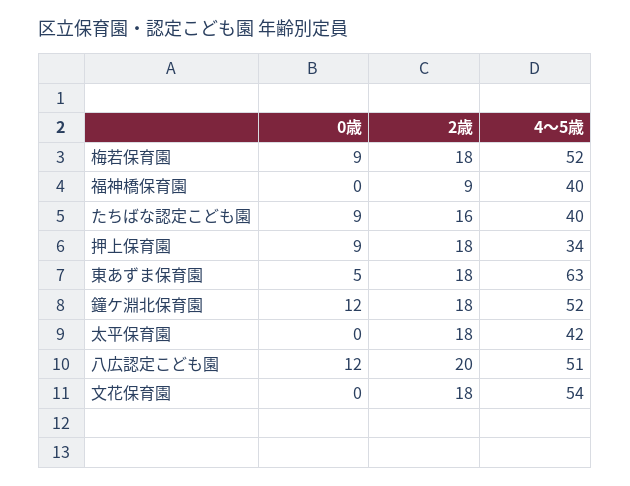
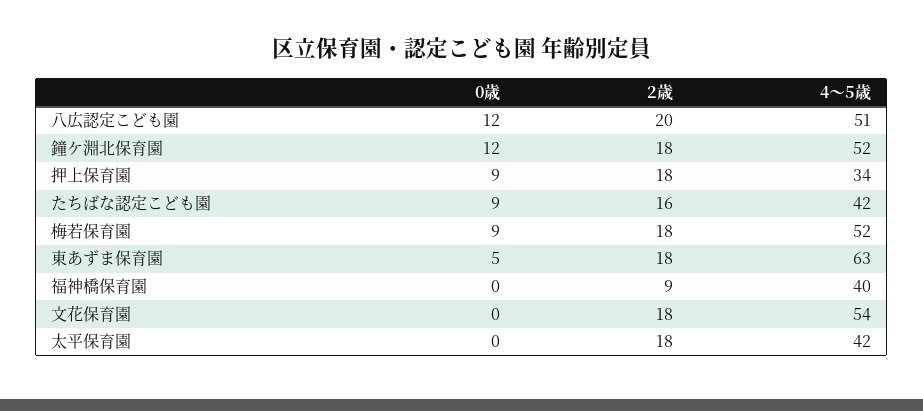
  {
    "0歳": {
      "梅若保育園": 9,
      "福神橋保育園": 0,
      "たちばな認定こども園": 9,
      "押上保育園": 9,
      "東あずま保育園": 5,
      "鐘ケ淵北保育園": 12,
      "太平保育園": 0,
      "八広認定こども園": 12,
      "文花保育園": 0
    },
    "2歳": {
      "梅若保育園": 18,
      "福神橋保育園": 9,
      "たちばな認定こども園": 16,
      "押上保育園": 18,
      "東あずま保育園": 18,
      "鐘ケ淵北保育園": 18,
      "太平保育園": 18,
      "八広認定こども園": 20,
      "文花保育園": 18
    },
    "4〜5歳": {
      "梅若保育園": 52,
      "福神橋保育園": 40,
-     "たちばな認定こども園": 40,
+     "たちばな認定こども園": 42,
      "押上保育園": 34,
      "東あずま保育園": 63,
      "鐘ケ淵北保育園": 52,
      "太平保育園": 42,
      "八広認定こども園": 51,
      "文花保育園": 54
    }
  }

